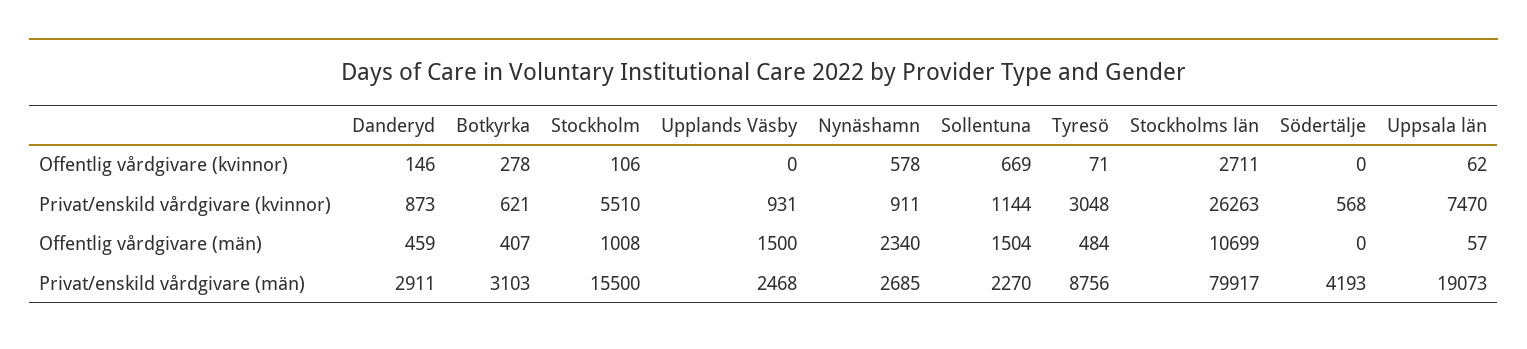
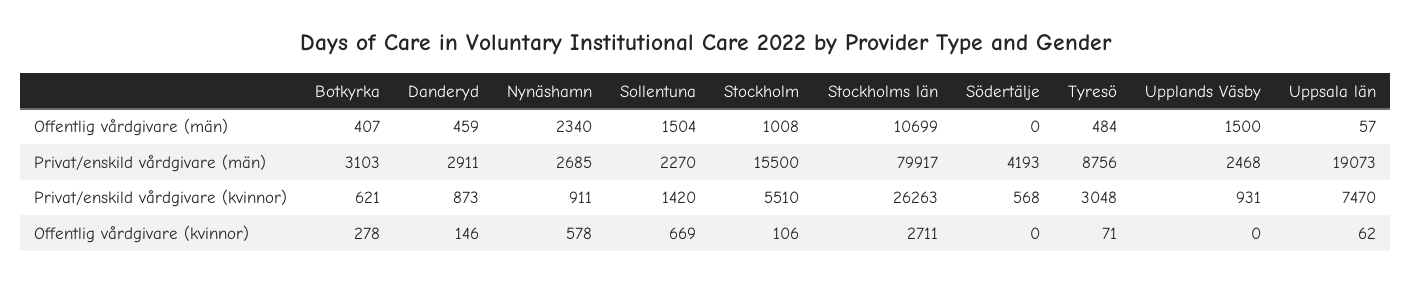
  {
    "Danderyd": {
      "Offentlig vårdgivare (kvinnor)": 146,
      "Privat/enskild vårdgivare (kvinnor)": 873,
      "Offentlig vårdgivare (män)": 459,
      "Privat/enskild vårdgivare (män)": 2911
    },
    "Botkyrka": {
      "Offentlig vårdgivare (kvinnor)": 278,
      "Privat/enskild vårdgivare (kvinnor)": 621,
      "Offentlig vårdgivare (män)": 407,
      "Privat/enskild vårdgivare (män)": 3103
    },
    "Stockholm": {
      "Offentlig vårdgivare (kvinnor)": 106,
      "Privat/enskild vårdgivare (kvinnor)": 5510,
      "Offentlig vårdgivare (män)": 1008,
      "Privat/enskild vårdgivare (män)": 15500
    },
    "Upplands Väsby": {
      "Offentlig vårdgivare (kvinnor)": 0,
      "Privat/enskild vårdgivare (kvinnor)": 931,
      "Offentlig vårdgivare (män)": 1500,
      "Privat/enskild vårdgivare (män)": 2468
    },
    "Nynäshamn": {
      "Offentlig vårdgivare (kvinnor)": 578,
      "Privat/enskild vårdgivare (kvinnor)": 911,
      "Offentlig vårdgivare (män)": 2340,
      "Privat/enskild vårdgivare (män)": 2685
    },
    "Sollentuna": {
      "Offentlig vårdgivare (kvinnor)": 669,
-     "Privat/enskild vårdgivare (kvinnor)": 1144,
+     "Privat/enskild vårdgivare (kvinnor)": 1420,
      "Offentlig vårdgivare (män)": 1504,
      "Privat/enskild vårdgivare (män)": 2270
    },
    "Tyresö": {
      "Offentlig vårdgivare (kvinnor)": 71,
      "Privat/enskild vårdgivare (kvinnor)": 3048,
      "Offentlig vårdgivare (män)": 484,
      "Privat/enskild vårdgivare (män)": 8756
    },
    "Stockholms län": {
      "Offentlig vårdgivare (kvinnor)": 2711,
      "Privat/enskild vårdgivare (kvinnor)": 26263,
      "Offentlig vårdgivare (män)": 10699,
      "Privat/enskild vårdgivare (män)": 79917
    },
    "Södertälje": {
      "Offentlig vårdgivare (kvinnor)": 0,
      "Privat/enskild vårdgivare (kvinnor)": 568,
      "Offentlig vårdgivare (män)": 0,
      "Privat/enskild vårdgivare (män)": 4193
    },
    "Uppsala län": {
      "Offentlig vårdgivare (kvinnor)": 62,
      "Privat/enskild vårdgivare (kvinnor)": 7470,
      "Offentlig vårdgivare (män)": 57,
      "Privat/enskild vårdgivare (män)": 19073
    }
  }

